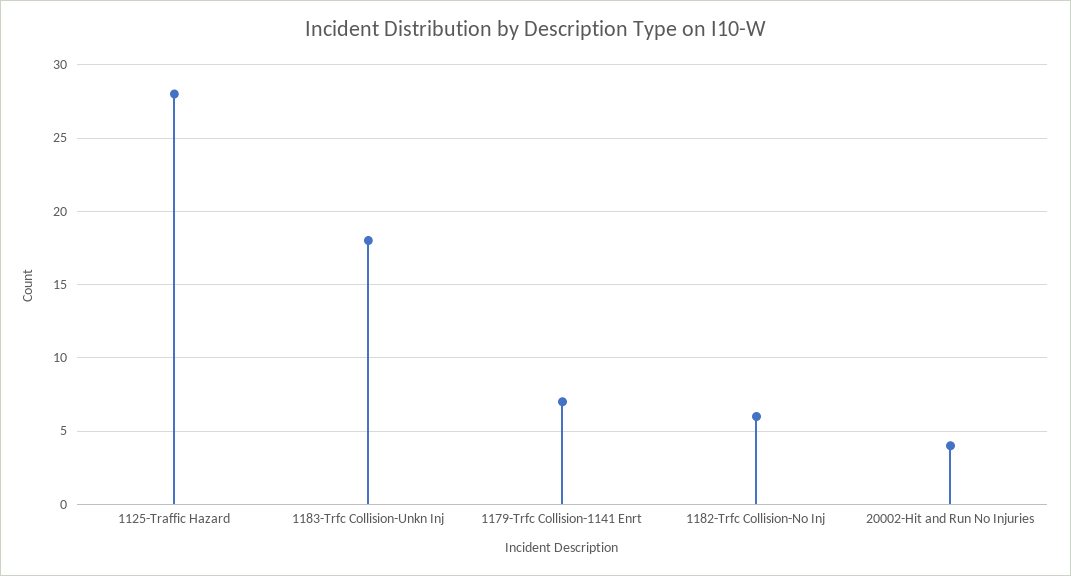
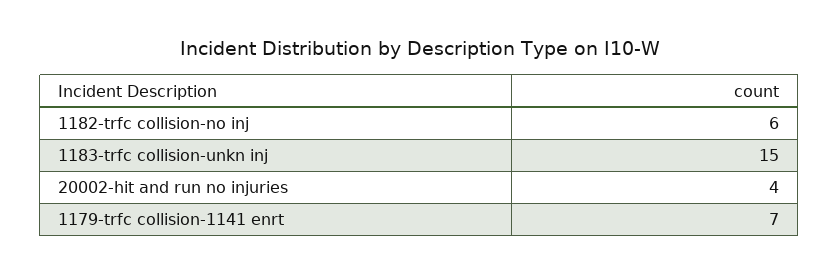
  {
-   "1125-Traffic Hazard": 28,
-   "1183-Trfc Collision-Unkn Inj": 18,
+   "1183-Trfc Collision-Unkn Inj": 15,
    "1179-Trfc Collision-1141 Enrt": 7,
    "1182-Trfc Collision-No Inj": 6,
    "20002-Hit and Run No Injuries": 4
  }

